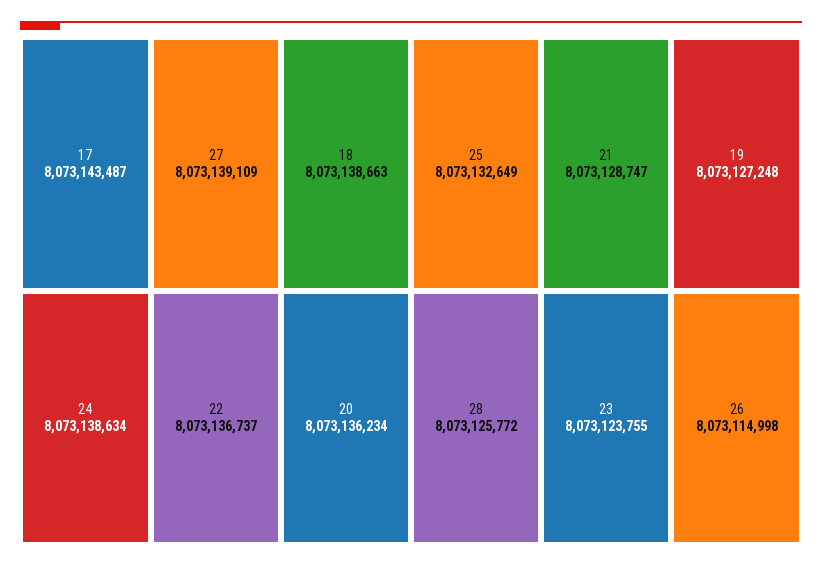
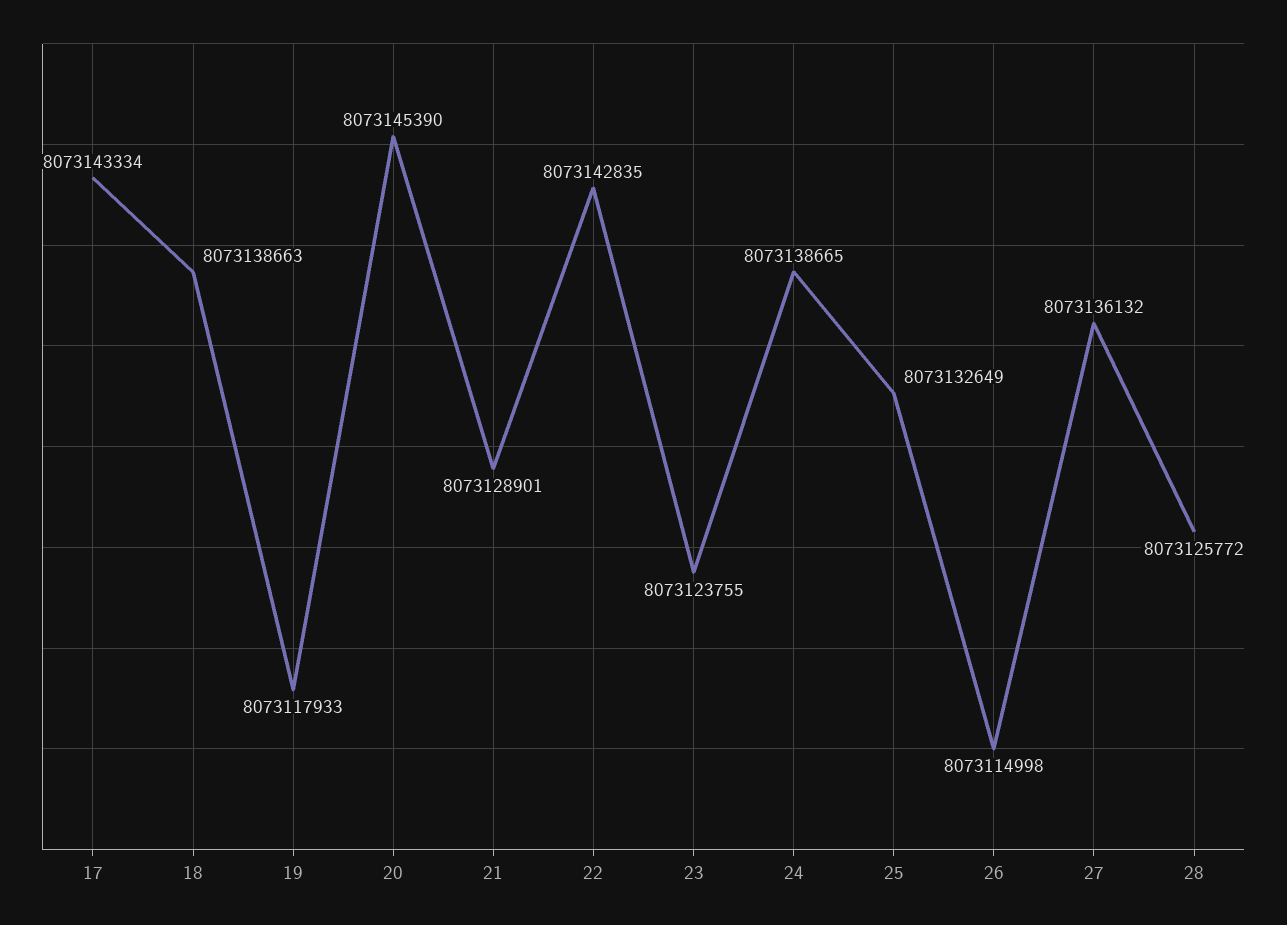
  {
-   "17": 8073143487,
+   "17": 8073143334,
-   "27": 8073139109,
+   "27": 8073136132,
    "18": 8073138663,
-   "24": 8073138634,
+   "24": 8073138665,
-   "22": 8073136737,
+   "22": 8073142835,
-   "20": 8073136234,
+   "20": 8073145390,
    "25": 8073132649,
-   "21": 8073128747,
+   "21": 8073128901,
-   "19": 8073127248,
+   "19": 8073117933,
    "28": 8073125772,
    "23": 8073123755,
    "26": 8073114998
  }

